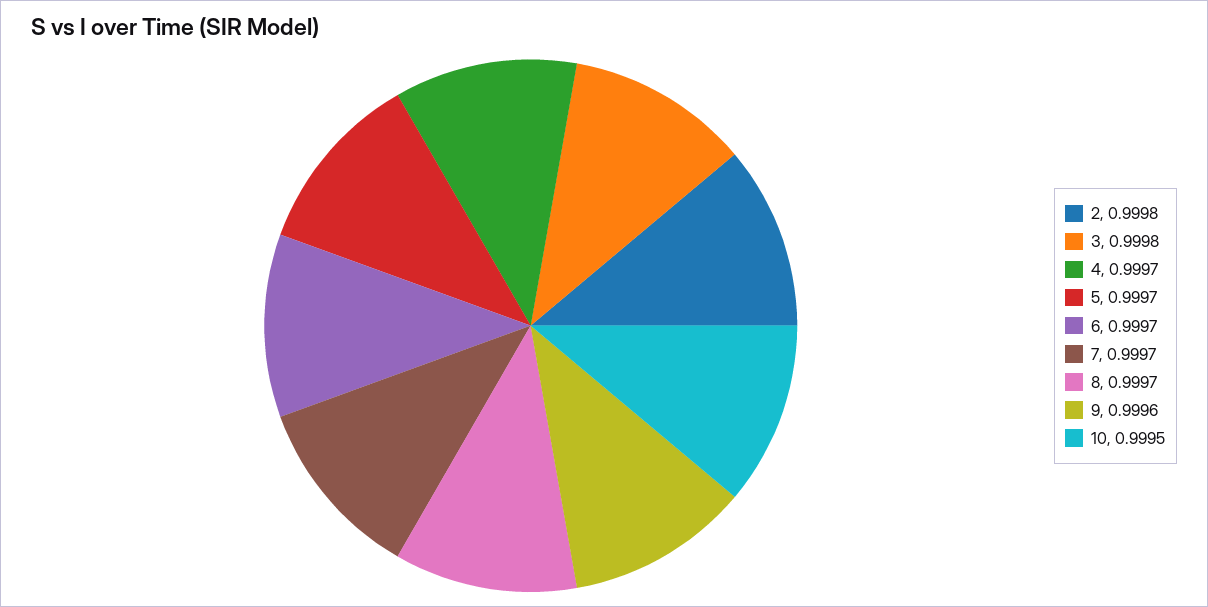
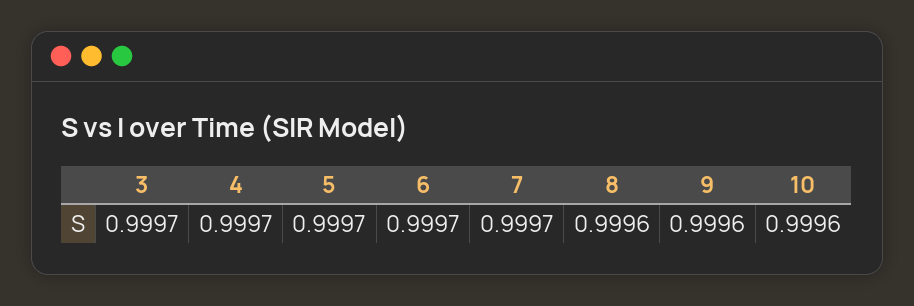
  {
-   "2": 0.9998,
-   "3": 0.9998,
+   "3": 0.9997,
    "4": 0.9997,
    "5": 0.9997,
    "6": 0.9997,
    "7": 0.9997,
-   "8": 0.9997,
+   "8": 0.9996,
    "9": 0.9996,
-   "10": 0.9995
+   "10": 0.9996
  }

